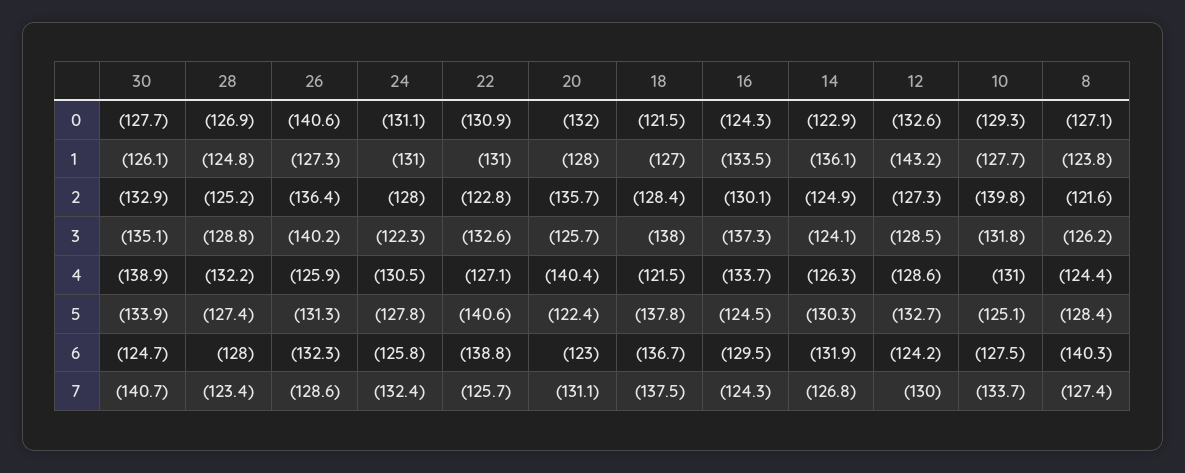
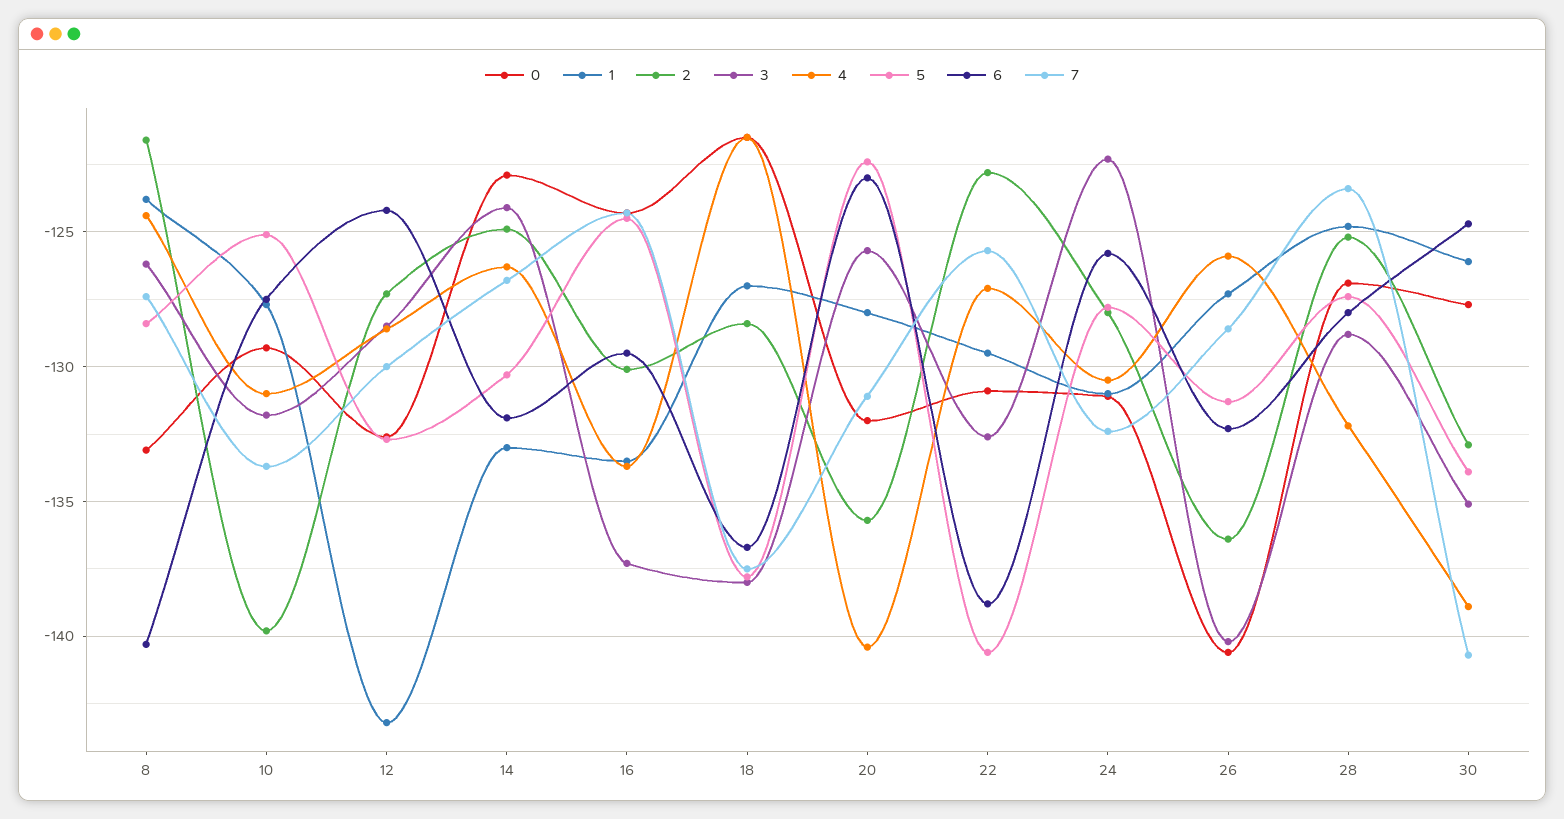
  {
    "0": {
      "30": -127.7,
      "28": -126.9,
      "26": -140.6,
      "24": -131.1,
      "22": -130.9,
      "20": -132,
      "18": -121.5,
      "16": -124.3,
      "14": -122.9,
      "12": -132.6,
      "10": -129.3,
-     "8": -127.1
+     "8": -133
    },
    "1": {
      "30": -126.1,
      "28": -124.8,
      "26": -127.3,
      "24": -131,
-     "22": -131,
+     "22": -129.5,
      "20": -128,
      "18": -127,
      "16": -133.5,
-     "14": -136.1,
+     "14": -133,
      "12": -143.2,
      "10": -127.7,
      "8": -123.8
    },
    "2": {
      "30": -132.9,
      "28": -125.2,
      "26": -136.4,
      "24": -128,
      "22": -122.8,
      "20": -135.7,
      "18": -128.4,
      "16": -130.1,
      "14": -124.9,
      "12": -127.3,
      "10": -139.8,
      "8": -121.6
    },
    "3": {
      "30": -135.1,
      "28": -128.8,
      "26": -140.2,
      "24": -122.3,
      "22": -132.6,
      "20": -125.7,
      "18": -138,
      "16": -137.3,
      "14": -124.1,
      "12": -128.5,
      "10": -131.8,
      "8": -126.2
    },
    "4": {
      "30": -138.9,
      "28": -132.2,
      "26": -125.9,
      "24": -130.5,
      "22": -127.1,
      "20": -140.4,
      "18": -121.5,
      "16": -133.7,
      "14": -126.3,
      "12": -128.6,
      "10": -131,
      "8": -124.4
    },
    "5": {
      "30": -133.9,
      "28": -127.4,
      "26": -131.3,
      "24": -127.8,
      "22": -140.6,
      "20": -122.4,
      "18": -137.8,
      "16": -124.5,
      "14": -130.3,
      "12": -132.7,
      "10": -125.1,
      "8": -128.4
    },
    "6": {
      "30": -124.7,
      "28": -128,
      "26": -132.3,
      "24": -125.8,
      "22": -138.8,
      "20": -123,
      "18": -136.7,
      "16": -129.5,
      "14": -131.9,
      "12": -124.2,
      "10": -127.5,
      "8": -140.3
    },
    "7": {
      "30": -140.7,
      "28": -123.4,
      "26": -128.6,
      "24": -132.4,
      "22": -125.7,
      "20": -131.1,
      "18": -137.5,
      "16": -124.3,
      "14": -126.8,
      "12": -130,
      "10": -133.7,
      "8": -127.4
    }
  }

